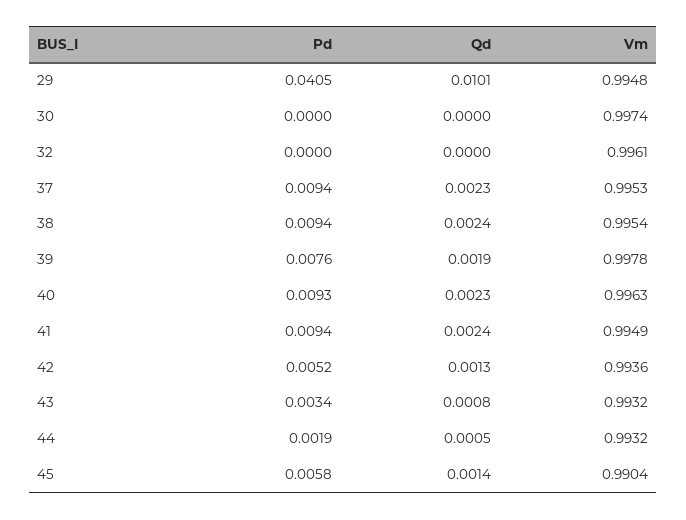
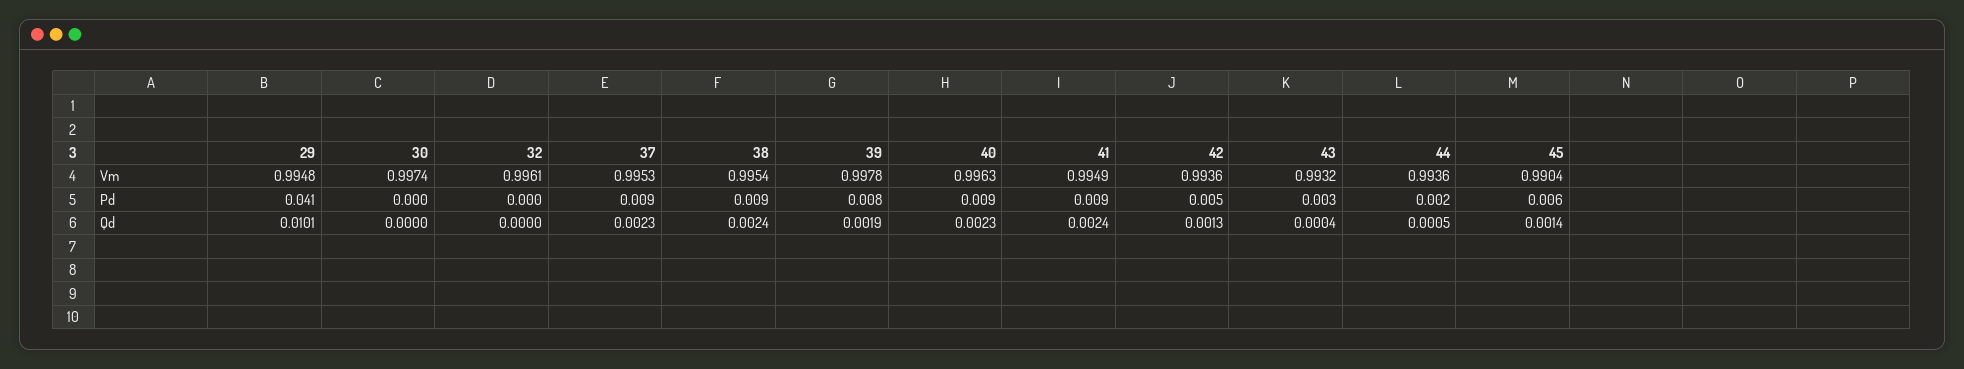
  {
    "Pd": {
      "29": 0.0405,
      "30": 0,
      "32": 0,
      "37": 0.0094,
      "38": 0.0094,
      "39": 0.0076,
      "40": 0.0093,
      "41": 0.0094,
      "42": 0.0052,
      "43": 0.0034,
      "44": 0.0019,
      "45": 0.0058
    },
    "Qd": {
      "29": 0.0101,
      "30": 0,
      "32": 0,
      "37": 0.0023,
      "38": 0.0024,
      "39": 0.0019,
      "40": 0.0023,
      "41": 0.0024,
      "42": 0.0013,
-     "43": 0.0008,
+     "43": 0.0004,
      "44": 0.0005,
      "45": 0.0014
    },
    "Vm": {
      "29": 0.9948,
      "30": 0.9974,
      "32": 0.9961,
      "37": 0.9953,
      "38": 0.9954,
      "39": 0.9978,
      "40": 0.9963,
      "41": 0.9949,
      "42": 0.9936,
      "43": 0.9932,
-     "44": 0.9932,
+     "44": 0.9936,
      "45": 0.9904
    }
  }

